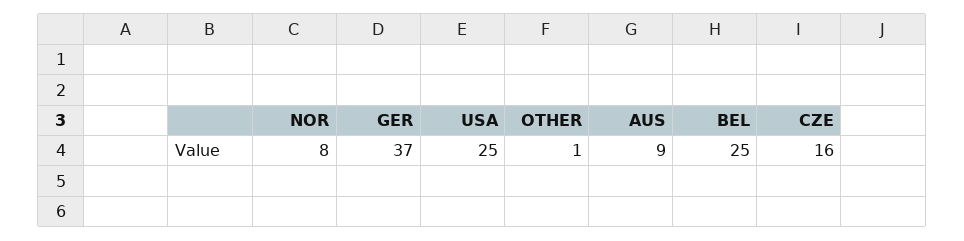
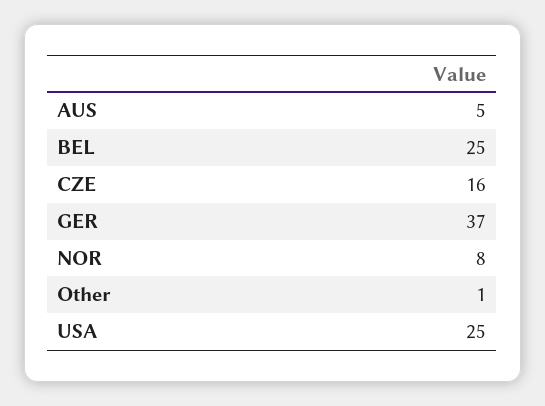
  {
    "NOR": 8,
    "GER": 37,
    "USA": 25,
    "OTHER": 1,
-   "AUS": 9,
+   "AUS": 5,
    "BEL": 25,
    "CZE": 16
  }

